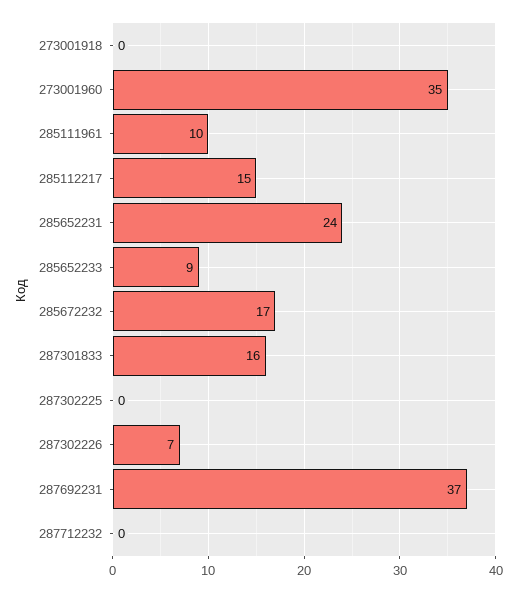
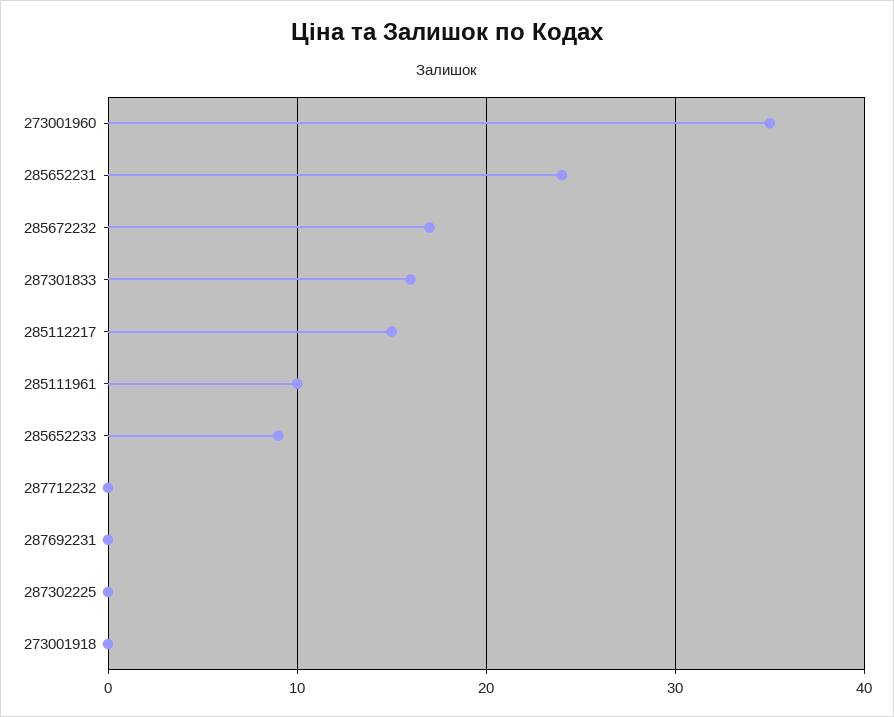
  {
    "273001918": 0,
    "273001960": 35,
    "285111961": 10,
    "285112217": 15,
    "285652231": 24,
    "285652233": 9,
    "285672232": 17,
    "287301833": 16,
    "287302225": 0,
-   "287302226": 7,
-   "287692231": 37,
+   "287692231": 0,
    "287712232": 0
  }

